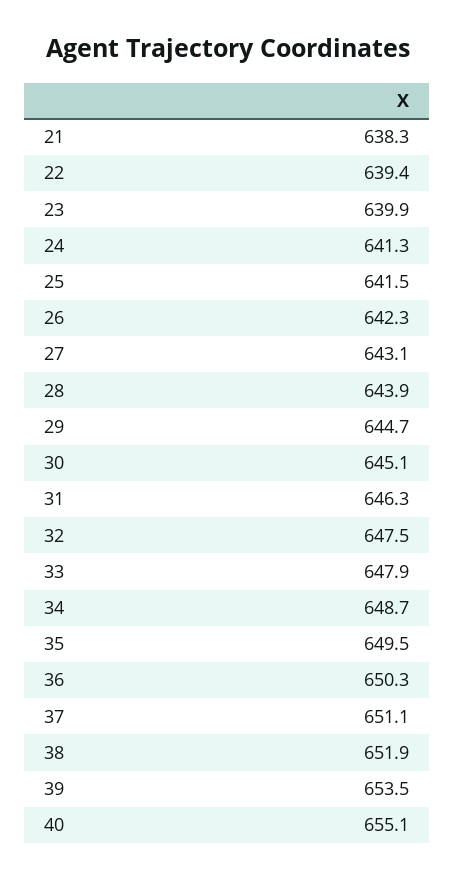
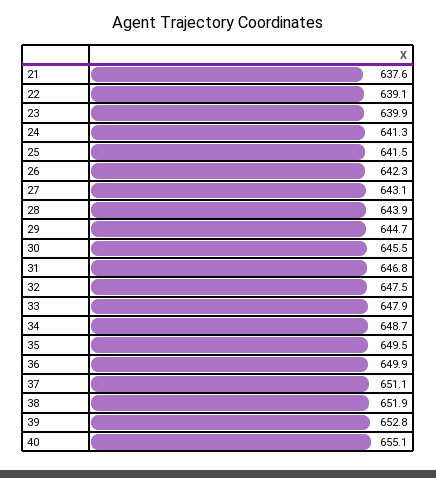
  {
-   "21": 638.3,
+   "21": 637.6,
-   "22": 639.4,
+   "22": 639.1,
    "23": 639.9,
    "24": 641.3,
    "25": 641.5,
    "26": 642.3,
    "27": 643.1,
    "28": 643.9,
    "29": 644.7,
-   "30": 645.1,
+   "30": 645.5,
-   "31": 646.3,
+   "31": 646.8,
    "32": 647.5,
    "33": 647.9,
    "34": 648.7,
    "35": 649.5,
-   "36": 650.3,
+   "36": 649.9,
    "37": 651.1,
    "38": 651.9,
-   "39": 653.5,
+   "39": 652.8,
    "40": 655.1
  }

